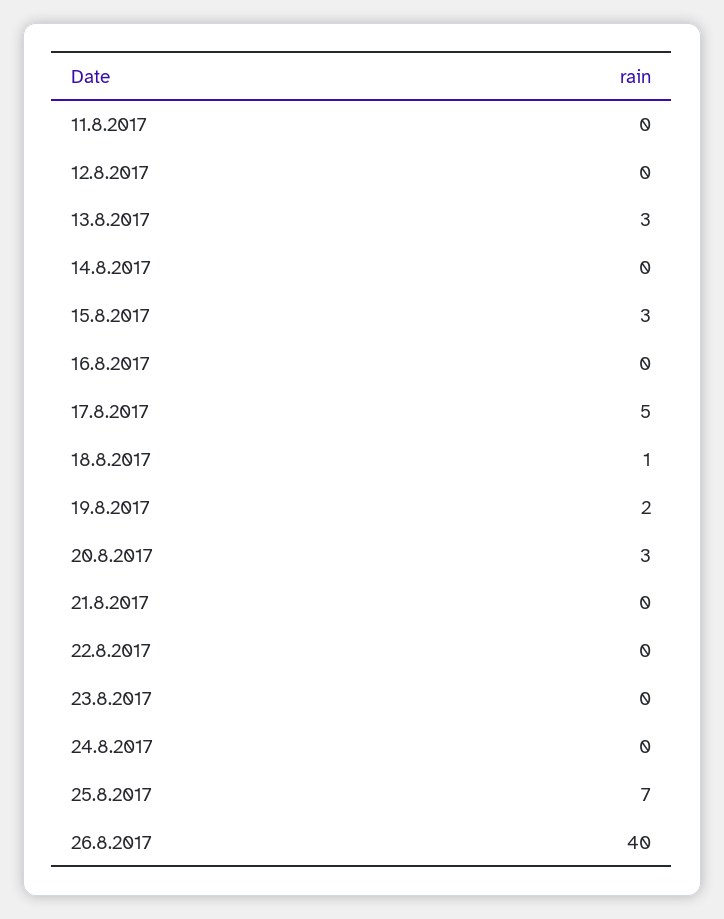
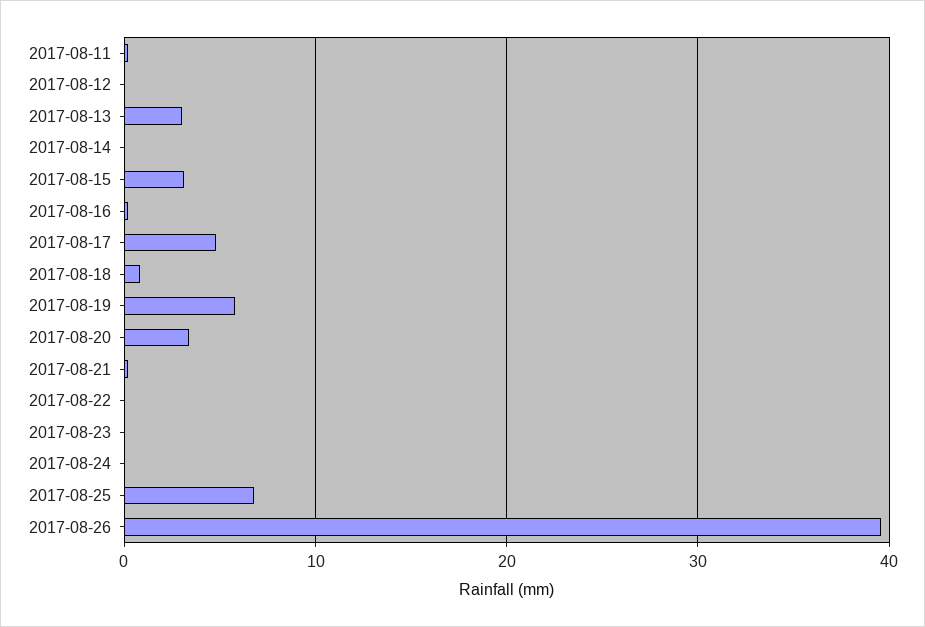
  {
    "11.8.2017": 0,
    "12.8.2017": 0,
    "13.8.2017": 3,
    "14.8.2017": 0,
    "15.8.2017": 3,
    "16.8.2017": 0,
    "17.8.2017": 5,
    "18.8.2017": 1,
-   "19.8.2017": 2,
+   "19.8.2017": 6,
    "20.8.2017": 3,
    "21.8.2017": 0,
    "22.8.2017": 0,
    "23.8.2017": 0,
    "24.8.2017": 0,
    "25.8.2017": 7,
    "26.8.2017": 40
  }

